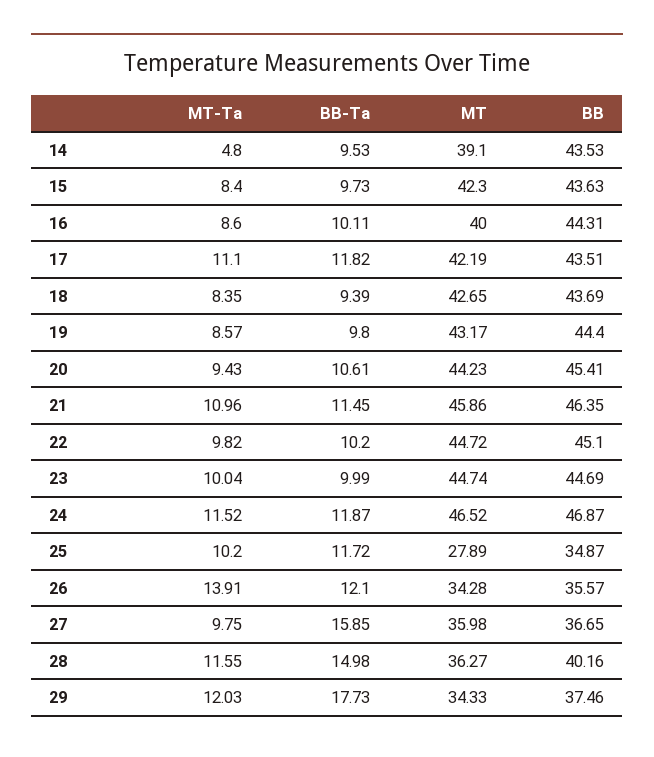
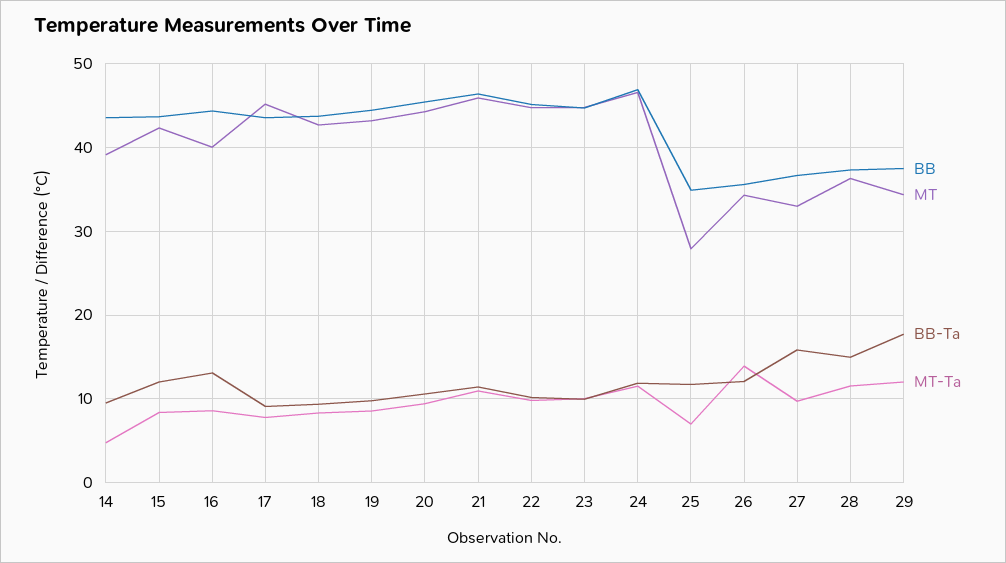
  {
    "MT-Ta": {
      "14": 4.8,
      "15": 8.4,
      "16": 8.6,
-     "17": 11.1,
+     "17": 8,
      "18": 8.35,
      "19": 8.57,
      "20": 9.43,
      "21": 10.96,
      "22": 9.82,
      "23": 10.04,
      "24": 11.52,
-     "25": 10.2,
+     "25": 7,
      "26": 13.91,
      "27": 9.75,
      "28": 11.55,
      "29": 12.03
    },
    "BB-Ta": {
      "14": 9.53,
-     "15": 9.73,
+     "15": 12,
-     "16": 10.11,
+     "16": 13,
-     "17": 11.82,
+     "17": 9,
      "18": 9.39,
      "19": 9.8,
      "20": 10.61,
      "21": 11.45,
      "22": 10.2,
      "23": 9.99,
      "24": 11.87,
      "25": 11.72,
      "26": 12.1,
      "27": 15.85,
      "28": 14.98,
      "29": 17.73
    },
    "MT": {
      "14": 39.1,
      "15": 42.3,
      "16": 40,
-     "17": 42.19,
+     "17": 45,
      "18": 42.65,
      "19": 43.17,
      "20": 44.23,
      "21": 45.86,
      "22": 44.72,
      "23": 44.74,
      "24": 46.52,
      "25": 27.89,
      "26": 34.28,
-     "27": 35.98,
+     "27": 33,
      "28": 36.27,
      "29": 34.33
    },
    "BB": {
      "14": 43.53,
      "15": 43.63,
      "16": 44.31,
      "17": 43.51,
      "18": 43.69,
      "19": 44.4,
      "20": 45.41,
      "21": 46.35,
      "22": 45.1,
      "23": 44.69,
      "24": 46.87,
      "25": 34.87,
      "26": 35.57,
      "27": 36.65,
-     "28": 40.16,
+     "28": 37,
      "29": 37.46
    }
  }

